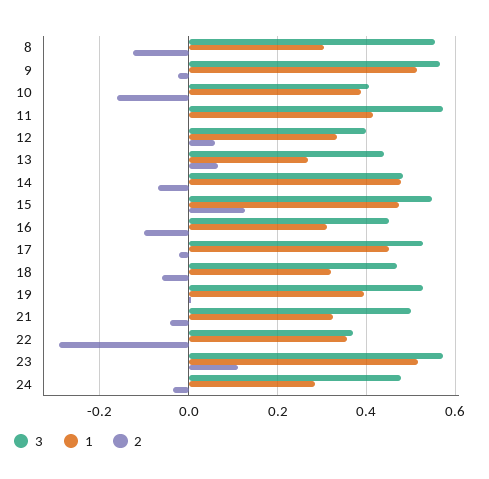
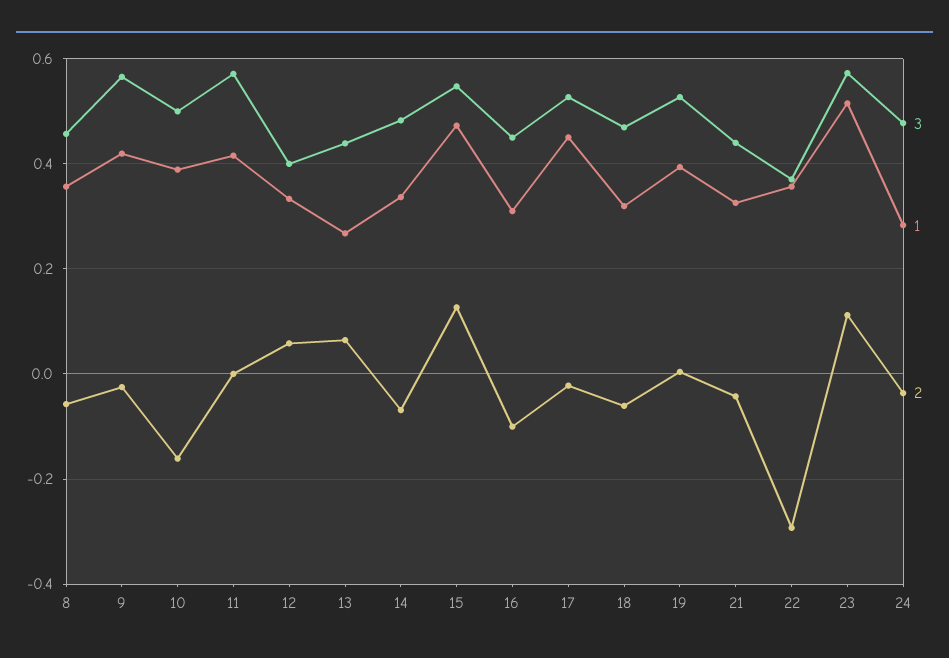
  {
    "3": {
-     "8": 0.56,
+     "8": 0.46,
      "9": 0.56,
-     "10": 0.4,
+     "10": 0.5,
      "11": 0.58,
      "12": 0.4,
      "13": 0.44,
      "14": 0.48,
      "15": 0.54,
      "16": 0.46,
      "17": 0.52,
      "18": 0.46,
      "19": 0.52,
-     "21": 0.5,
+     "21": 0.44,
      "22": 0.38,
      "23": 0.58,
      "24": 0.48
    },
    "1": {
-     "8": 0.3,
+     "8": 0.36,
-     "9": 0.52,
+     "9": 0.42,
      "10": 0.38,
      "11": 0.42,
      "12": 0.34,
      "13": 0.26,
-     "14": 0.48,
+     "14": 0.34,
      "15": 0.48,
      "16": 0.32,
      "17": 0.46,
      "18": 0.32,
      "19": 0.4,
      "21": 0.32,
      "22": 0.36,
      "23": 0.52,
      "24": 0.28
    },
    "2": {
-     "8": -0.12,
+     "8": -0.06,
      "9": -0.02,
      "10": -0.16,
      "11": 0,
      "12": 0.06,
      "13": 0.06,
      "14": -0.06,
      "15": 0.12,
      "16": -0.1,
      "17": -0.02,
      "18": -0.06,
      "19": 0,
      "21": -0.04,
      "22": -0.3,
      "23": 0.12,
      "24": -0.04
    }
  }

